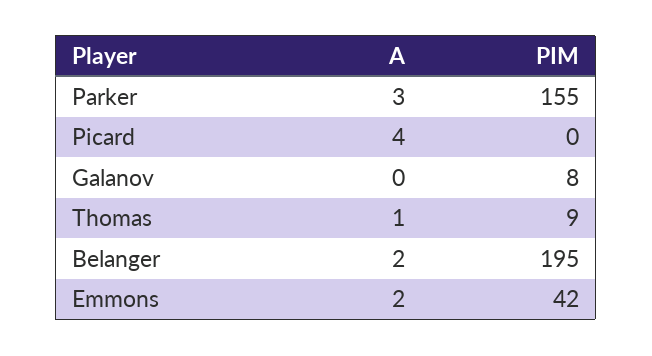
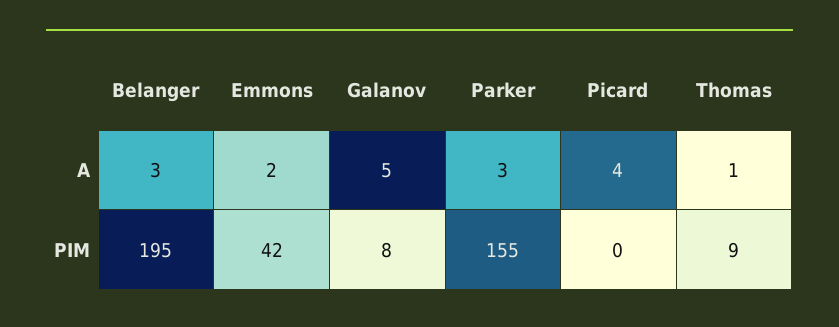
  {
    "A": {
      "Parker": 3,
      "Picard": 4,
-     "Galanov": 0,
+     "Galanov": 5,
      "Thomas": 1,
-     "Belanger": 2,
+     "Belanger": 3,
      "Emmons": 2
    },
    "PIM": {
      "Parker": 155,
      "Picard": 0,
      "Galanov": 8,
      "Thomas": 9,
      "Belanger": 195,
      "Emmons": 42
    }
  }

